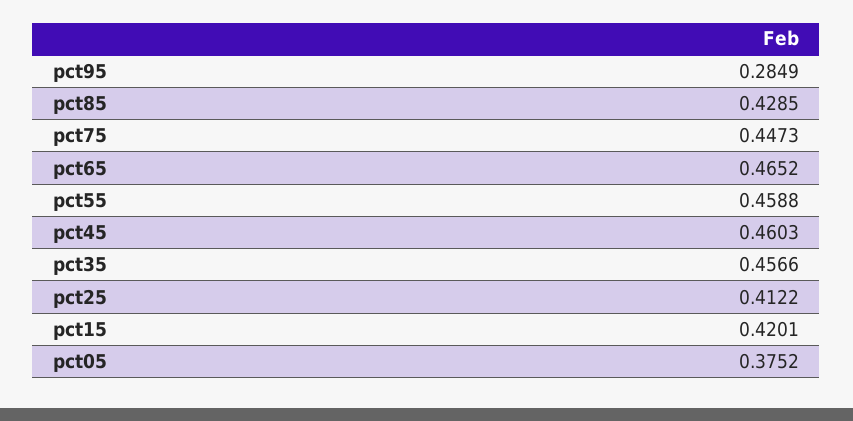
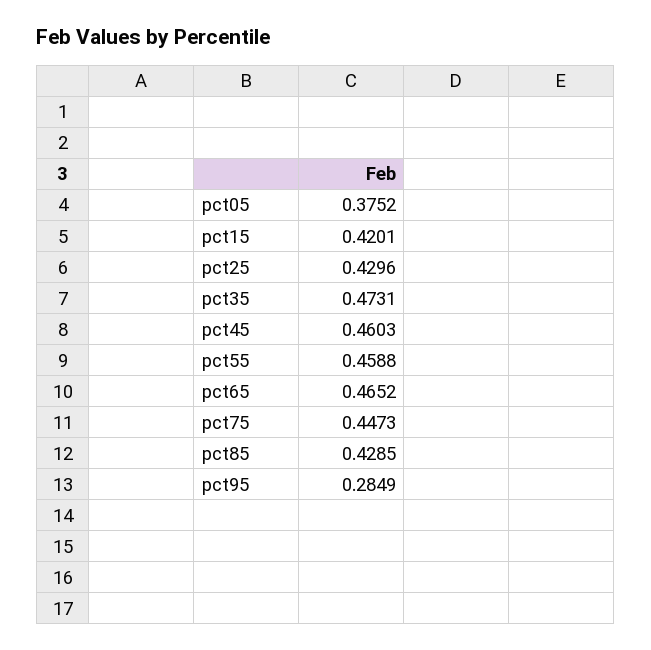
  {
    "pct95": 0.2849,
    "pct85": 0.4285,
    "pct75": 0.4473,
    "pct65": 0.4652,
    "pct55": 0.4588,
    "pct45": 0.4603,
-   "pct35": 0.4566,
+   "pct35": 0.4731,
-   "pct25": 0.4122,
+   "pct25": 0.4296,
    "pct15": 0.4201,
    "pct05": 0.3752
  }

